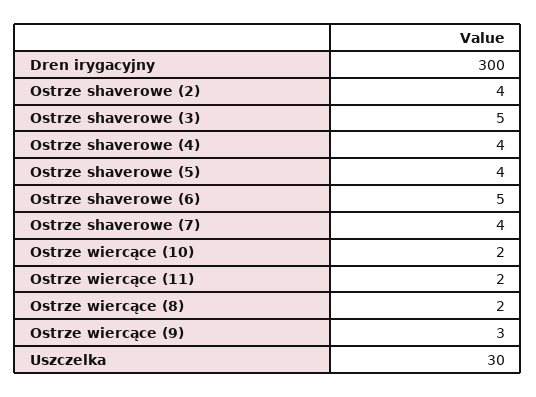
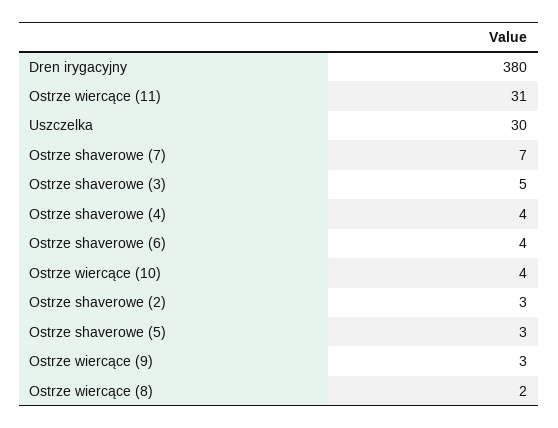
  {
-   "Dren irygacyjny": 300,
+   "Dren irygacyjny": 380,
-   "Ostrze shaverowe (2)": 4,
+   "Ostrze shaverowe (2)": 3,
    "Ostrze shaverowe (3)": 5,
    "Ostrze shaverowe (4)": 4,
-   "Ostrze shaverowe (5)": 4,
+   "Ostrze shaverowe (5)": 3,
-   "Ostrze shaverowe (6)": 5,
+   "Ostrze shaverowe (6)": 4,
-   "Ostrze shaverowe (7)": 4,
+   "Ostrze shaverowe (7)": 7,
-   "Ostrze wiercące (10)": 2,
+   "Ostrze wiercące (10)": 4,
-   "Ostrze wiercące (11)": 2,
+   "Ostrze wiercące (11)": 31,
    "Ostrze wiercące (8)": 2,
    "Ostrze wiercące (9)": 3,
    "Uszczelka": 30
  }

